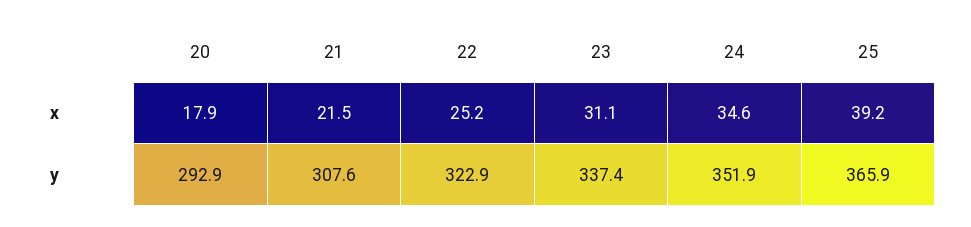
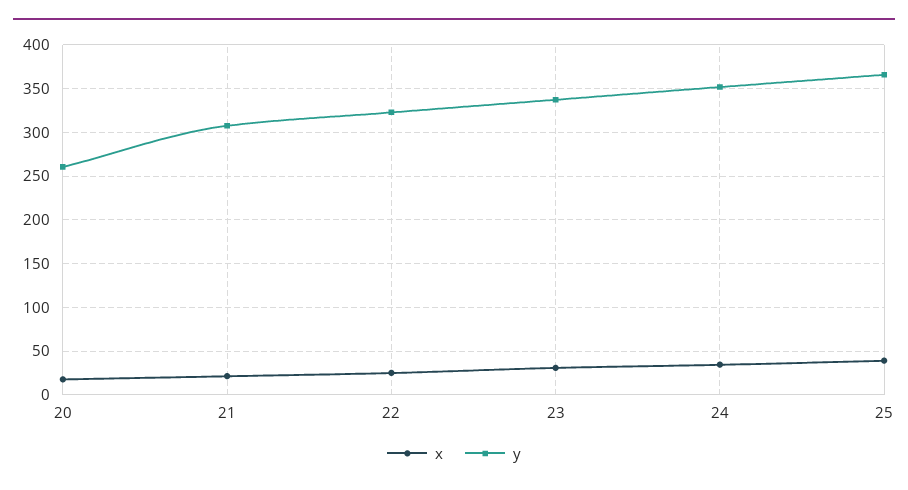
  {
    "x": {
      "20": 17.9,
      "21": 21.5,
      "22": 25.2,
      "23": 31.1,
      "24": 34.6,
      "25": 39.2
    },
    "y": {
-     "20": 292.9,
+     "20": 260,
      "21": 307.6,
      "22": 322.9,
      "23": 337.4,
      "24": 351.9,
      "25": 365.9
    }
  }

